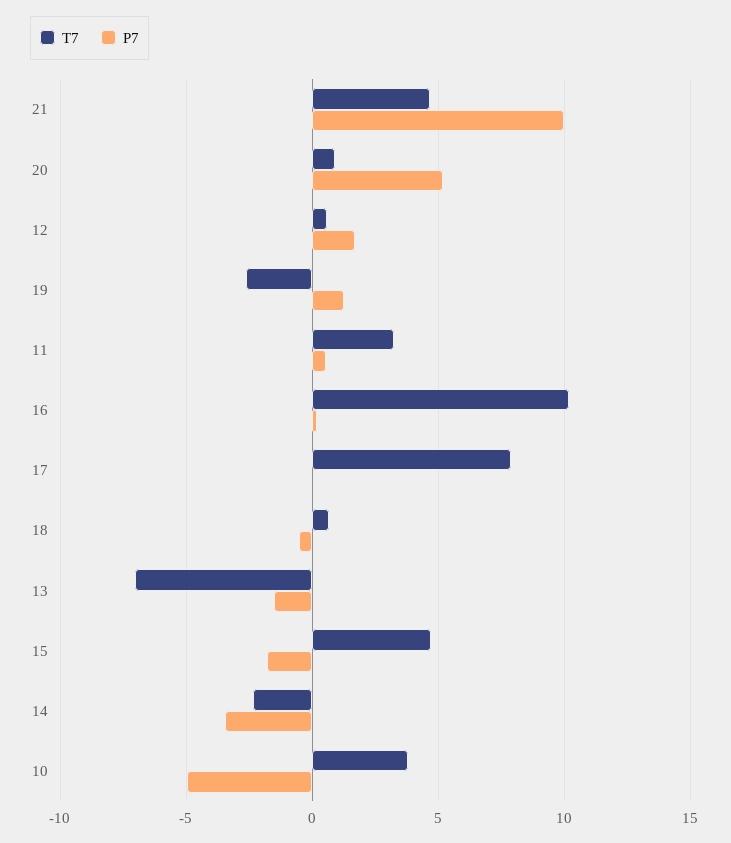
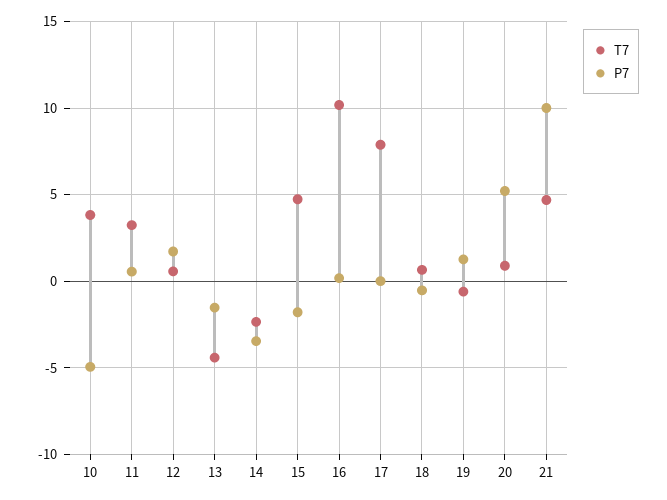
  {
    "T7": {
      "21": 4.5,
      "20": 1,
      "12": 0.5,
-     "19": -2.5,
+     "19": -0.5,
      "11": 3,
      "16": 10,
      "17": 8,
      "18": 0.5,
-     "13": -7,
+     "13": -4.5,
      "15": 4.5,
      "14": -2.5,
      "10": 4
    },
    "P7": {
      "21": 10,
      "20": 5,
      "12": 1.5,
      "19": 1.5,
      "11": 0.5,
      "16": 0,
      "17": 0,
      "18": -0.5,
      "13": -1.5,
      "15": -2,
      "14": -3.5,
      "10": -5
    }
  }

